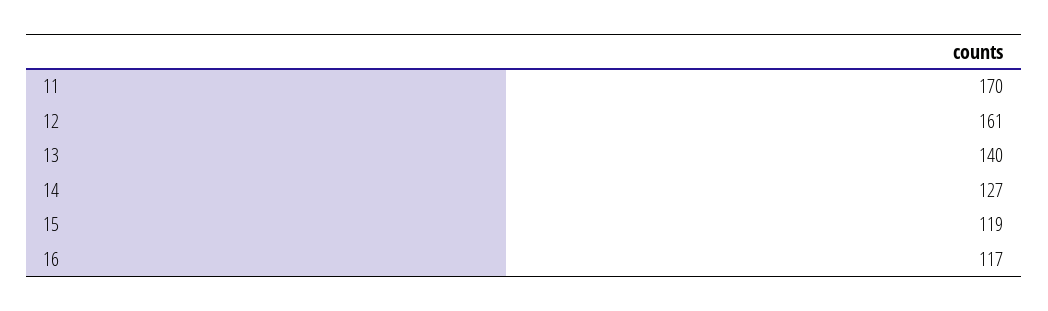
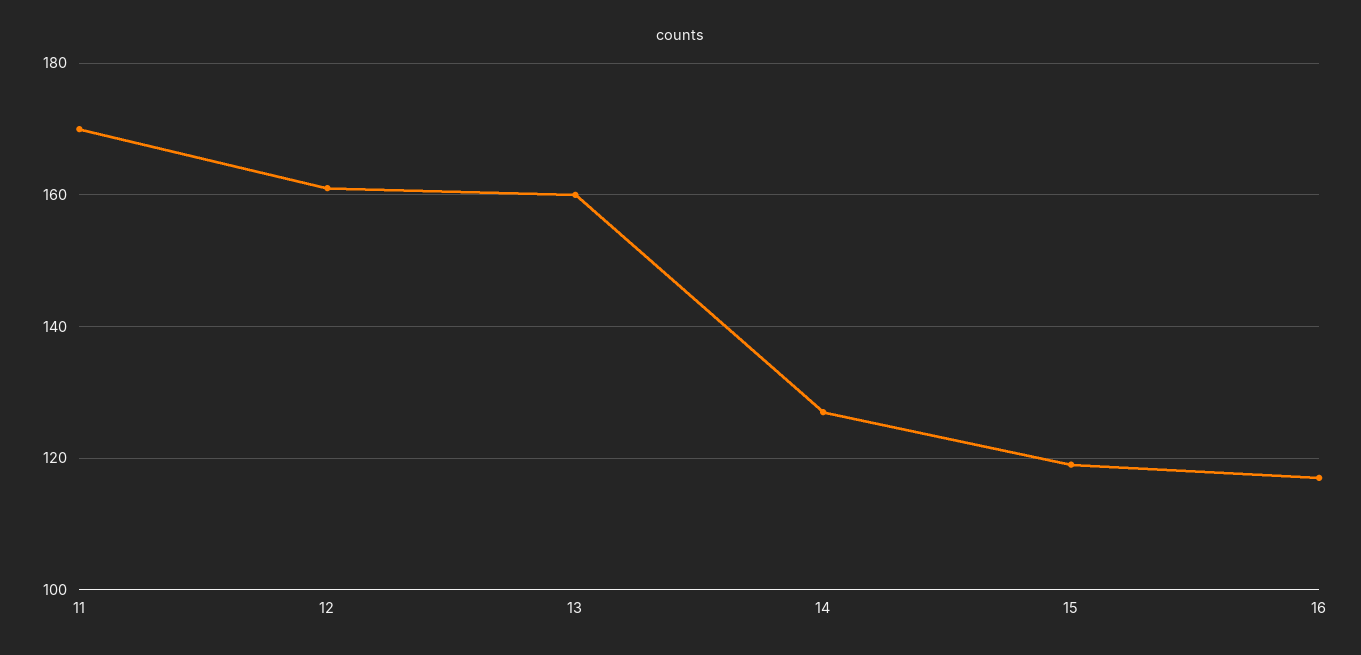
  {
    "11": 170,
    "12": 161,
-   "13": 140,
+   "13": 160,
    "14": 127,
    "15": 119,
    "16": 117
  }

